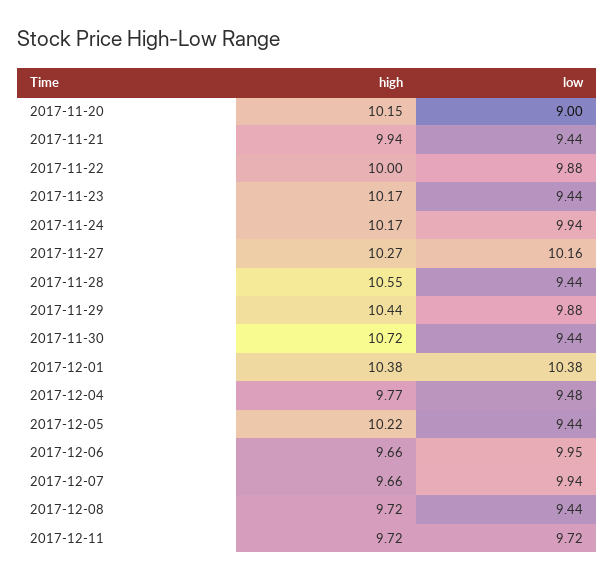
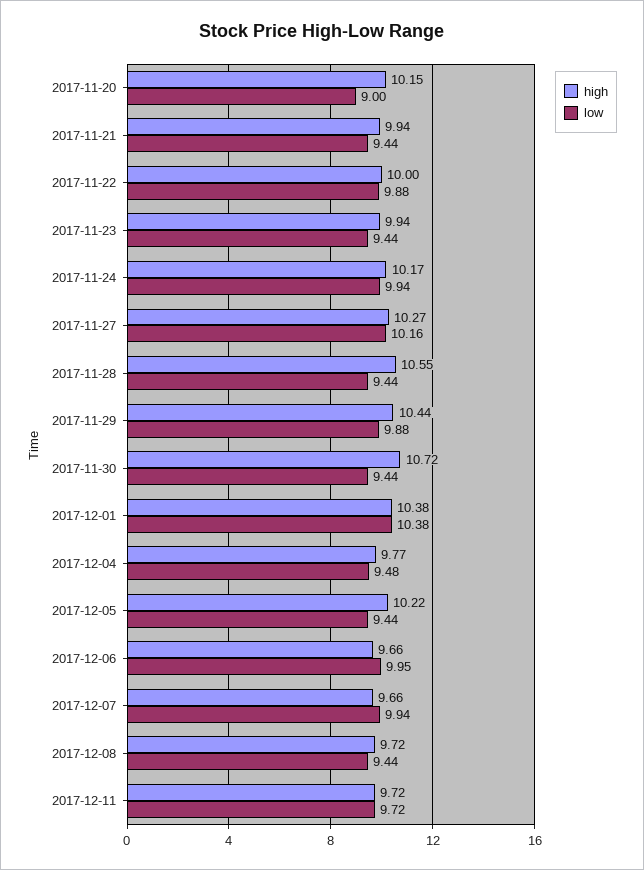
  {
    "high": {
      "2017-11-20": 10.15,
      "2017-11-21": 9.94,
      "2017-11-22": 10,
-     "2017-11-23": 10.17,
+     "2017-11-23": 9.94,
      "2017-11-24": 10.17,
      "2017-11-27": 10.27,
      "2017-11-28": 10.55,
      "2017-11-29": 10.44,
      "2017-11-30": 10.72,
      "2017-12-01": 10.38,
      "2017-12-04": 9.77,
      "2017-12-05": 10.22,
      "2017-12-06": 9.66,
      "2017-12-07": 9.66,
      "2017-12-08": 9.72,
      "2017-12-11": 9.72
    },
    "low": {
      "2017-11-20": 9,
      "2017-11-21": 9.44,
      "2017-11-22": 9.88,
      "2017-11-23": 9.44,
      "2017-11-24": 9.94,
      "2017-11-27": 10.16,
      "2017-11-28": 9.44,
      "2017-11-29": 9.88,
      "2017-11-30": 9.44,
      "2017-12-01": 10.38,
      "2017-12-04": 9.48,
      "2017-12-05": 9.44,
      "2017-12-06": 9.95,
      "2017-12-07": 9.94,
      "2017-12-08": 9.44,
      "2017-12-11": 9.72
    }
  }

